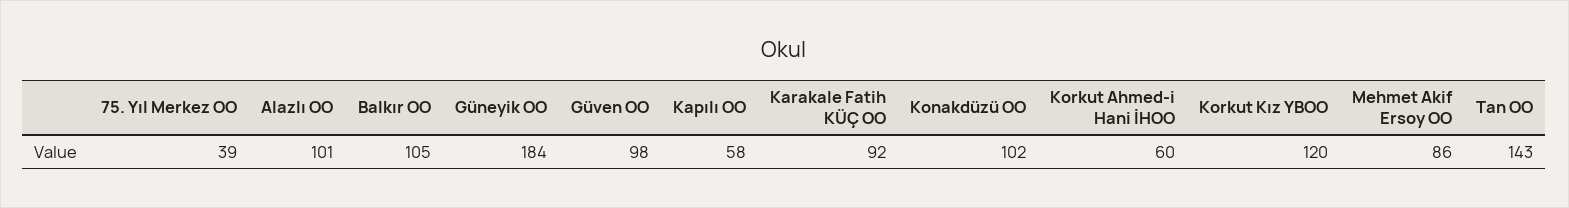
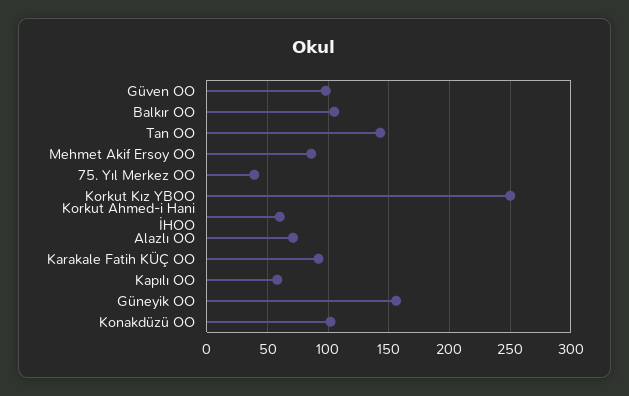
  {
    "75. Yıl Merkez OO": 39,
-   "Alazlı OO": 101,
+   "Alazlı OO": 70,
    "Balkır OO": 105,
-   "Güneyik OO": 184,
+   "Güneyik OO": 155,
    "Güven OO": 98,
    "Kapılı OO": 58,
    "Karakale Fatih KÜÇ OO": 92,
    "Konakdüzü OO": 102,
    "Korkut Ahmed-i Hani İHOO": 60,
-   "Korkut Kız YBOO": 120,
+   "Korkut Kız YBOO": 250,
    "Mehmet Akif Ersoy OO": 86,
    "Tan OO": 143
  }

